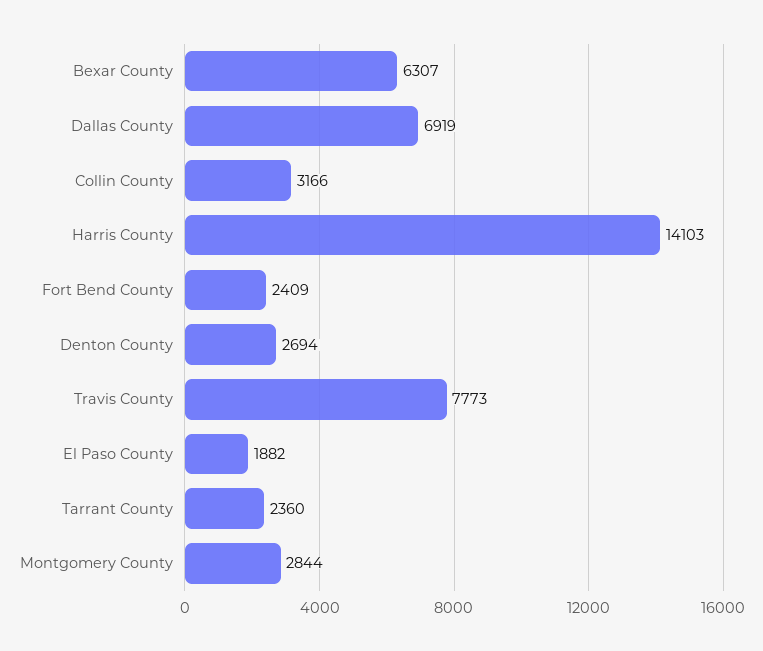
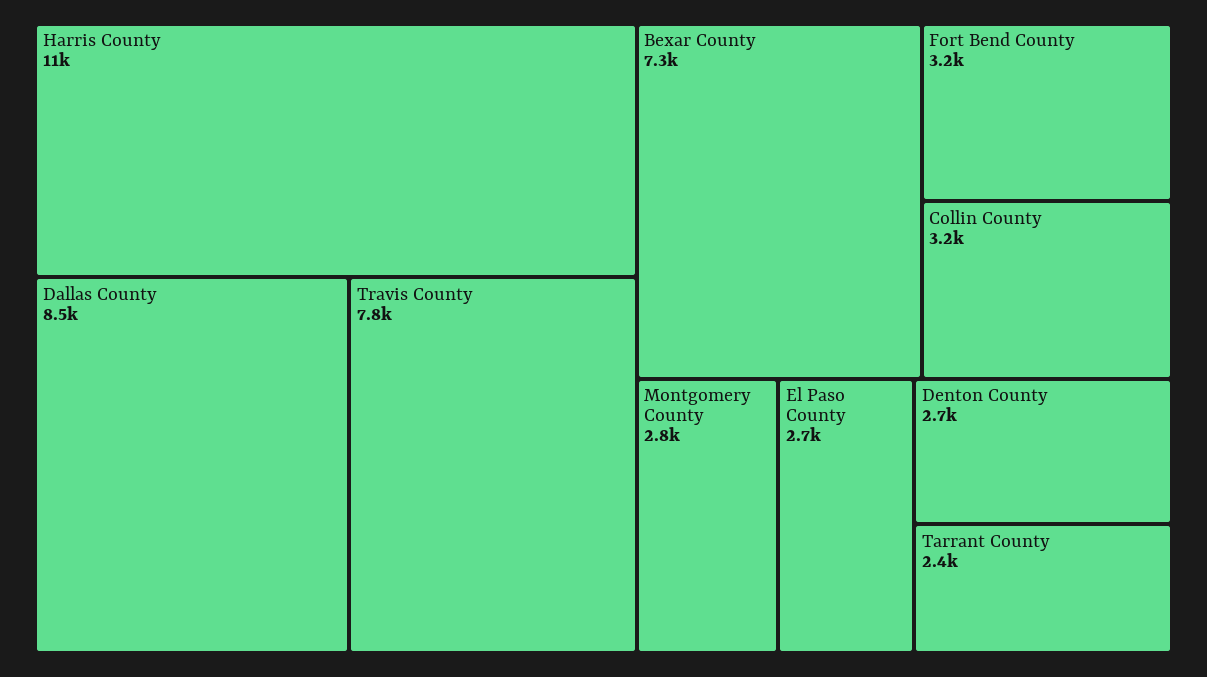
  {
-   "Bexar County": 6307,
+   "Bexar County": 7300,
-   "Dallas County": 6919,
+   "Dallas County": 8500,
    "Collin County": 3166,
-   "Harris County": 14103,
+   "Harris County": 11000,
-   "Fort Bend County": 2409,
+   "Fort Bend County": 3200,
    "Denton County": 2694,
    "Travis County": 7773,
-   "El Paso County": 1882,
+   "El Paso County": 2700,
    "Tarrant County": 2360,
    "Montgomery County": 2844
  }

